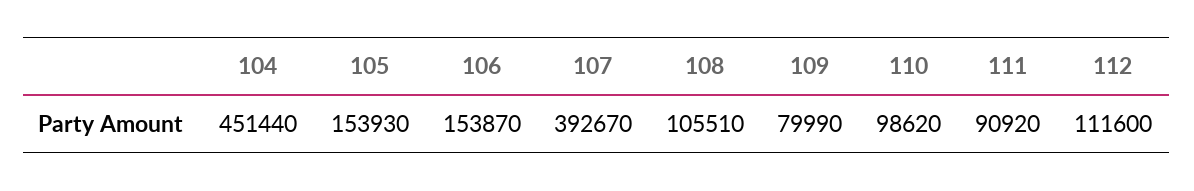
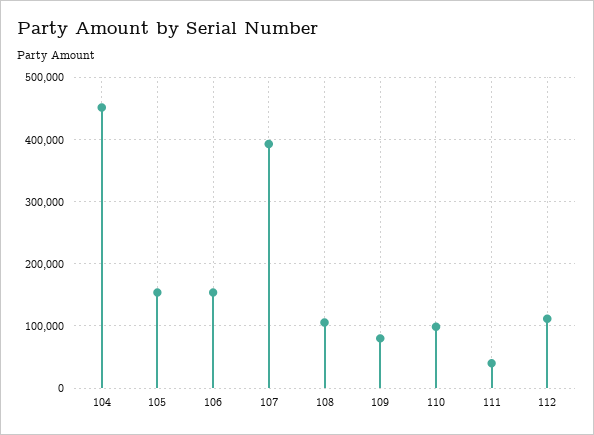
  {
    "104": 451440,
    "105": 153930,
    "106": 153870,
    "107": 392670,
    "108": 105510,
    "109": 79990,
    "110": 98620,
-   "111": 90920,
+   "111": 40000,
    "112": 111600
  }

